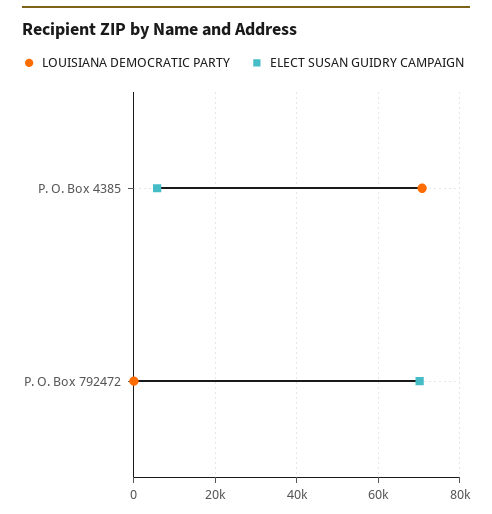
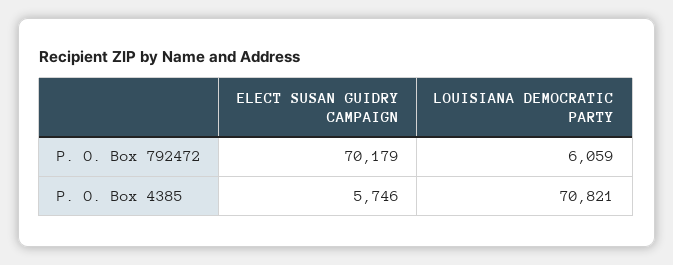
  {
    "LOUISIANA DEMOCRATIC PARTY": {
      "P. O. Box 4385": 70821,
-     "P. O. Box 792472": 0
+     "P. O. Box 792472": 6059
    },
    "ELECT SUSAN GUIDRY CAMPAIGN": {
      "P. O. Box 4385": 5746,
      "P. O. Box 792472": 70179
    }
  }

